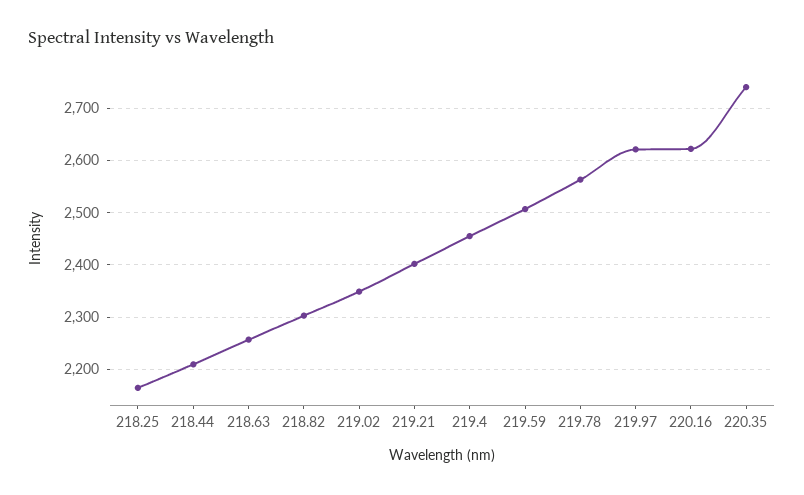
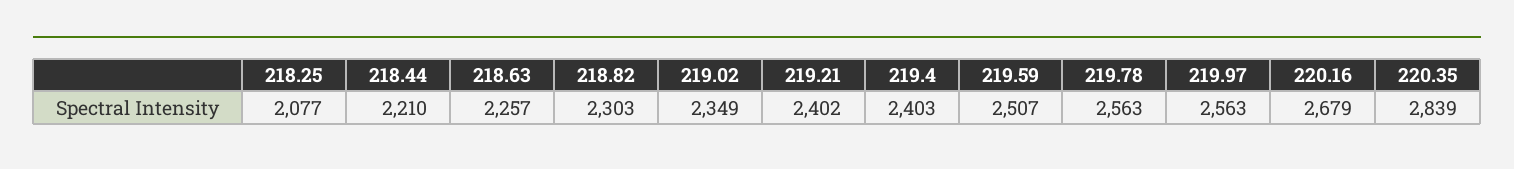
  {
-   "218.25": 2160,
+   "218.25": 2077,
    "218.44": 2210,
    "218.63": 2257,
    "218.82": 2303,
    "219.02": 2349,
    "219.21": 2402,
-   "219.4": 2460,
+   "219.4": 2403,
    "219.59": 2507,
    "219.78": 2563,
-   "219.97": 2620,
+   "219.97": 2563,
-   "220.16": 2620,
+   "220.16": 2679,
-   "220.35": 2740
+   "220.35": 2839
  }

